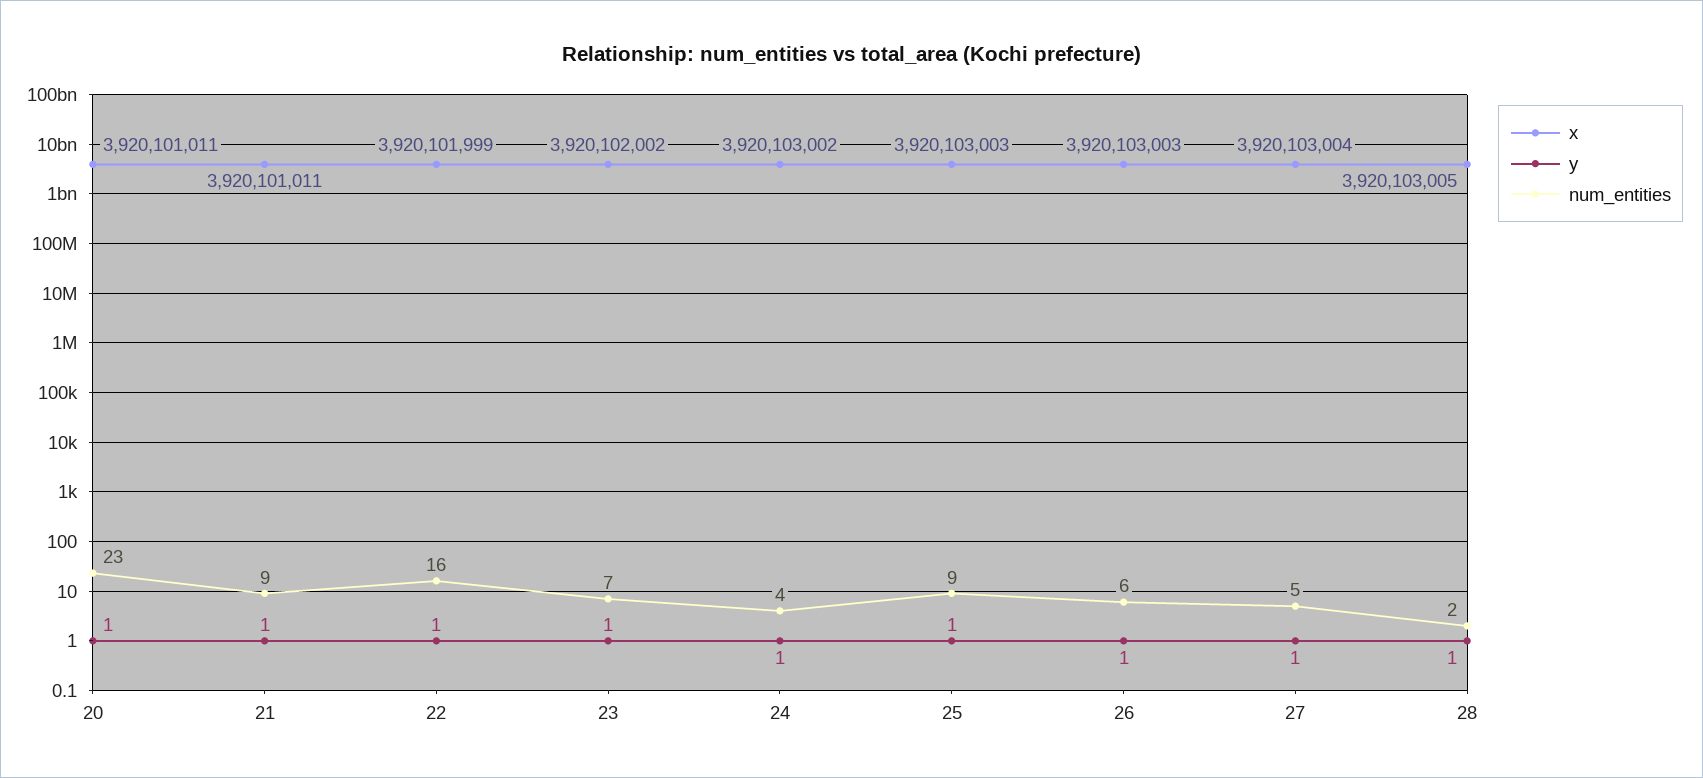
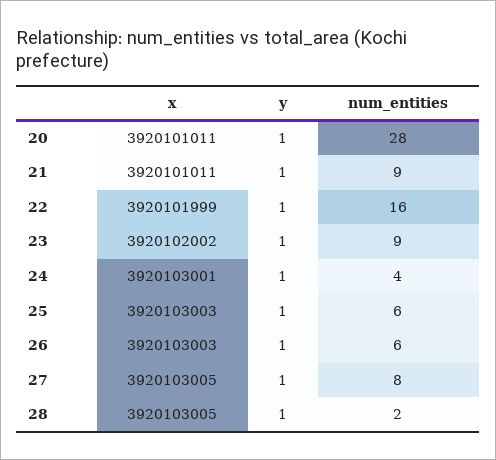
  {
    "x": {
      "20": 3920101011,
      "21": 3920101011,
      "22": 3920101999,
      "23": 3920102002,
-     "24": 3920103002,
+     "24": 3920103001,
      "25": 3920103003,
      "26": 3920103003,
-     "27": 3920103004,
+     "27": 3920103005,
      "28": 3920103005
    },
    "y": {
      "20": 1,
      "21": 1,
      "22": 1,
      "23": 1,
      "24": 1,
      "25": 1,
      "26": 1,
      "27": 1,
      "28": 1
    },
    "num_entities": {
-     "20": 23,
+     "20": 28,
      "21": 9,
      "22": 16,
-     "23": 7,
+     "23": 9,
      "24": 4,
-     "25": 9,
+     "25": 6,
      "26": 6,
-     "27": 5,
+     "27": 8,
      "28": 2
    }
  }

